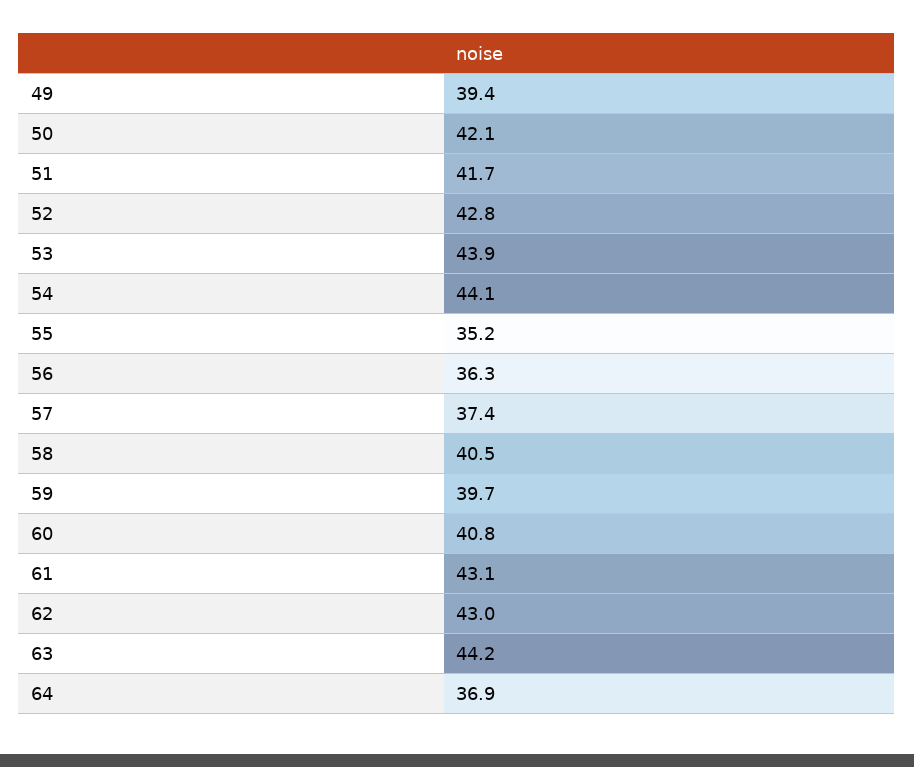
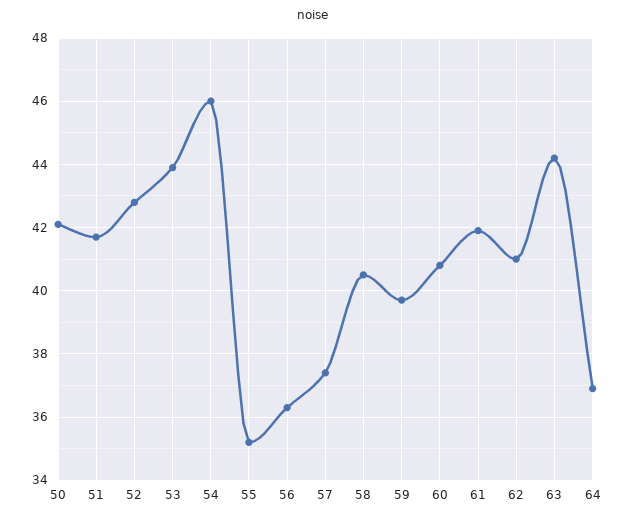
  {
-   "49": 39.4,
    "50": 42.1,
    "51": 41.7,
    "52": 42.8,
    "53": 43.9,
-   "54": 44.1,
+   "54": 46,
    "55": 35.2,
    "56": 36.3,
    "57": 37.4,
    "58": 40.5,
    "59": 39.7,
    "60": 40.8,
-   "61": 43.1,
+   "61": 42,
-   "62": 43,
+   "62": 41,
    "63": 44.2,
    "64": 36.9
  }

